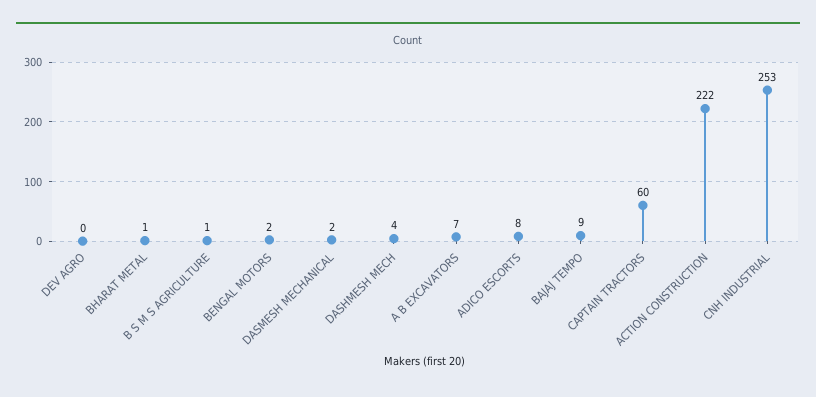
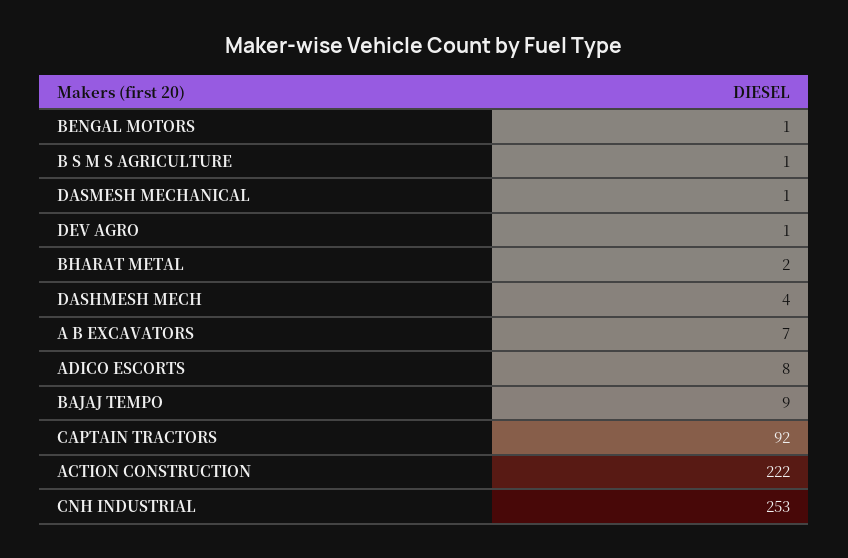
  {
-   "DEV AGRO": 0,
+   "DEV AGRO": 1,
-   "BHARAT METAL": 1,
+   "BHARAT METAL": 2,
    "B S M S AGRICULTURE": 1,
-   "BENGAL MOTORS": 2,
+   "BENGAL MOTORS": 1,
-   "DASMESH MECHANICAL": 2,
+   "DASMESH MECHANICAL": 1,
    "DASHMESH MECH": 4,
    "A B EXCAVATORS": 7,
    "ADICO ESCORTS": 8,
    "BAJAJ TEMPO": 9,
-   "CAPTAIN TRACTORS": 60,
+   "CAPTAIN TRACTORS": 92,
    "ACTION CONSTRUCTION": 222,
    "CNH INDUSTRIAL": 253
  }

